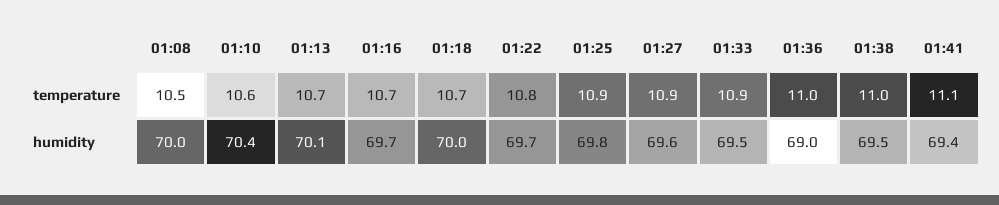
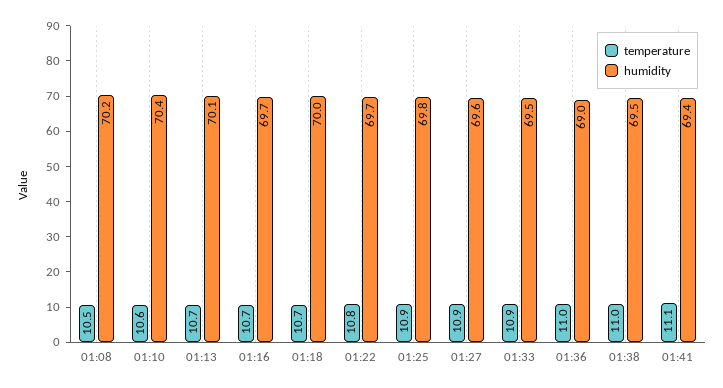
  {
    "temperature": {
      "01:08": 10.5,
      "01:10": 10.6,
      "01:13": 10.7,
      "01:16": 10.7,
      "01:18": 10.7,
      "01:22": 10.8,
      "01:25": 10.9,
      "01:27": 10.9,
      "01:33": 10.9,
      "01:36": 11,
      "01:38": 11,
      "01:41": 11.1
    },
    "humidity": {
-     "01:08": 70,
+     "01:08": 70.2,
      "01:10": 70.4,
      "01:13": 70.1,
      "01:16": 69.7,
      "01:18": 70,
      "01:22": 69.7,
      "01:25": 69.8,
      "01:27": 69.6,
      "01:33": 69.5,
      "01:36": 69,
      "01:38": 69.5,
      "01:41": 69.4
    }
  }

